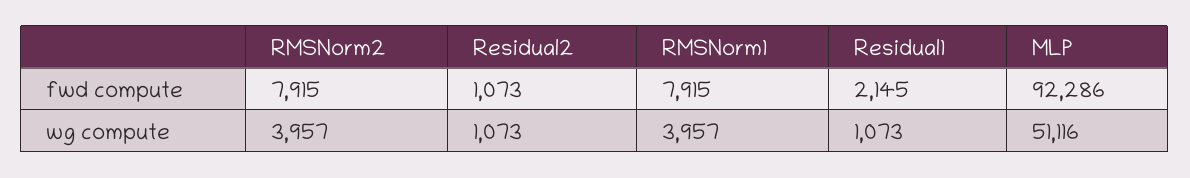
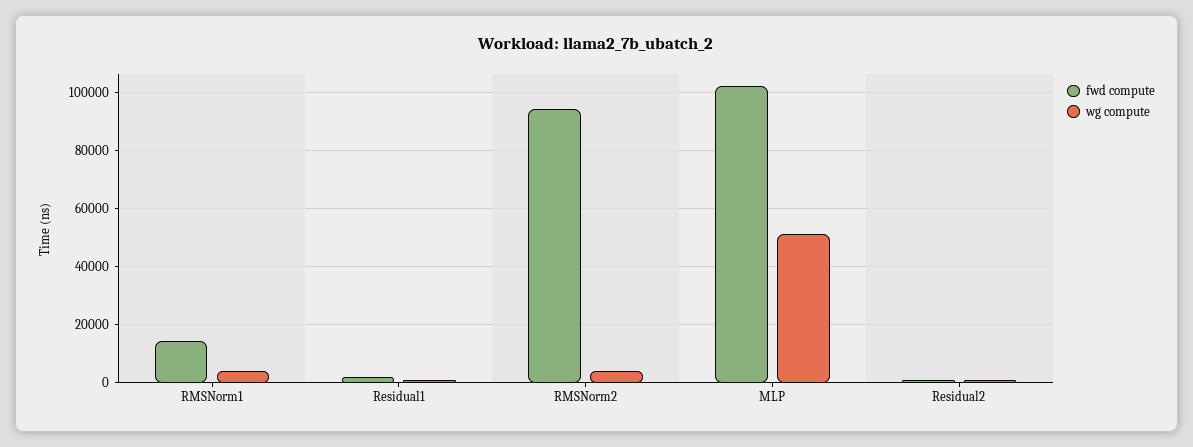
  {
    "fwd compute": {
-     "RMSNorm2": 7915,
+     "RMSNorm2": 95000,
      "Residual2": 1073,
-     "RMSNorm1": 7915,
+     "RMSNorm1": 15000,
      "Residual1": 2145,
-     "MLP": 92286
+     "MLP": 102500
    },
    "wg compute": {
      "RMSNorm2": 3957,
      "Residual2": 1073,
      "RMSNorm1": 3957,
      "Residual1": 1073,
      "MLP": 51116
    }
  }

